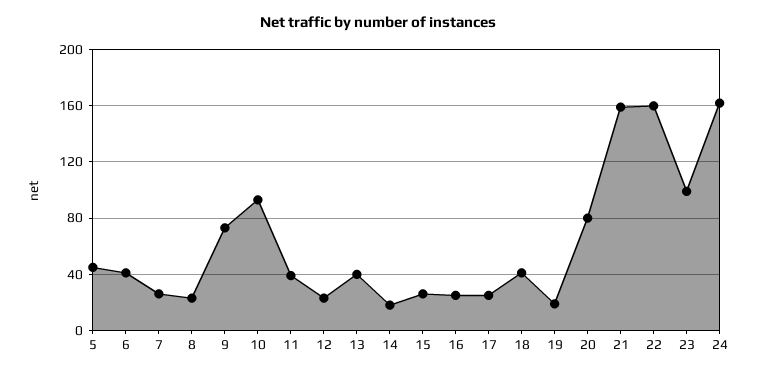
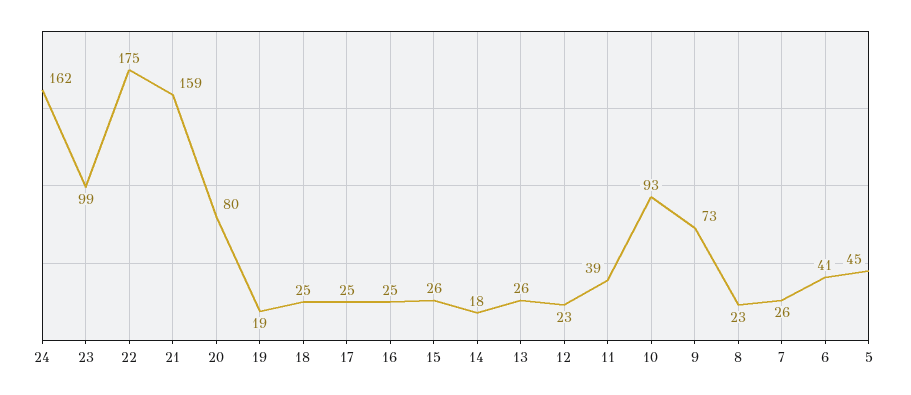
  {
    "5": 45,
    "6": 41,
    "7": 26,
    "8": 23,
    "9": 73,
    "10": 93,
    "11": 39,
    "12": 23,
-   "13": 40,
+   "13": 26,
    "14": 18,
    "15": 26,
    "16": 25,
    "17": 25,
-   "18": 40,
+   "18": 25,
    "19": 19,
    "20": 80,
    "21": 159,
-   "22": 160,
+   "22": 175,
    "23": 99,
    "24": 162
  }

